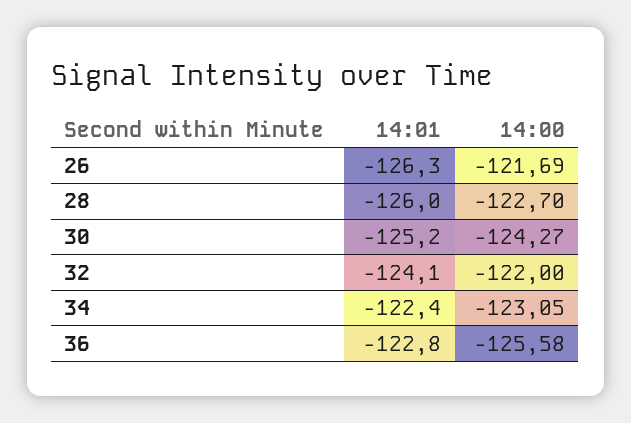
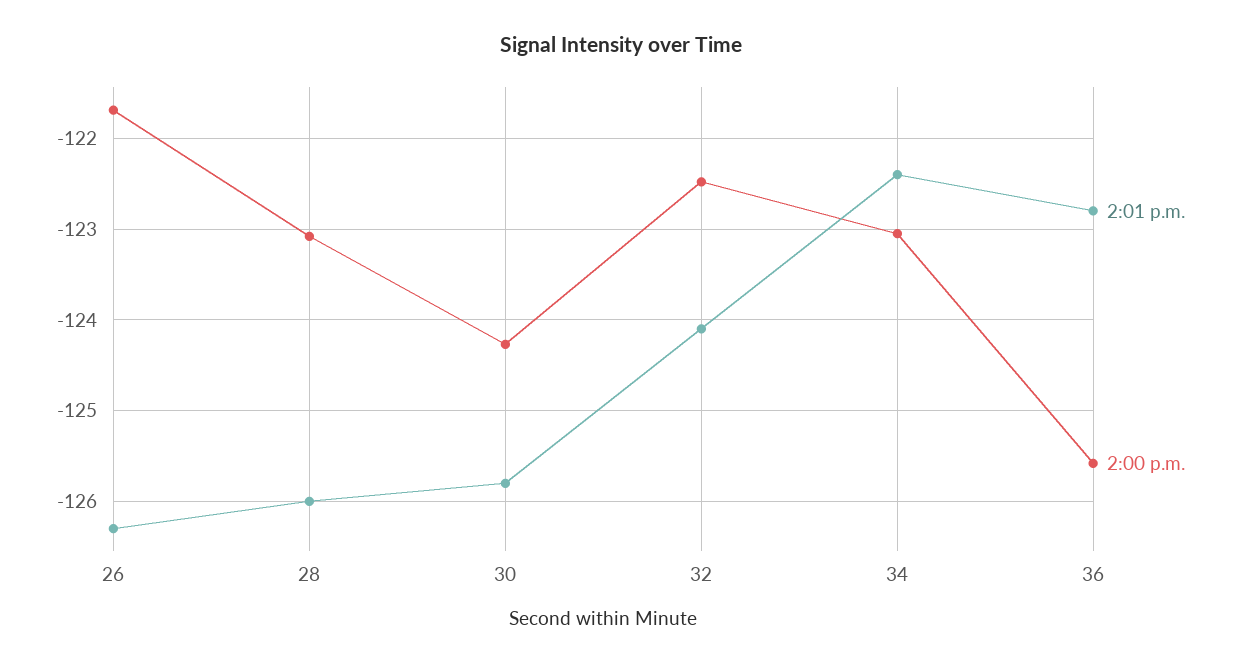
  {
    "14:01": {
      "26": -126.3,
      "28": -126,
-     "30": -125.2,
+     "30": -125.8,
      "32": -124.1,
      "34": -122.4,
      "36": -122.8
    },
    "14:00": {
      "26": -121.69,
-     "28": -122.7,
+     "28": -123.1,
      "30": -124.27,
-     "32": -122,
+     "32": -122.5,
      "34": -123.05,
      "36": -125.58
    }
  }

